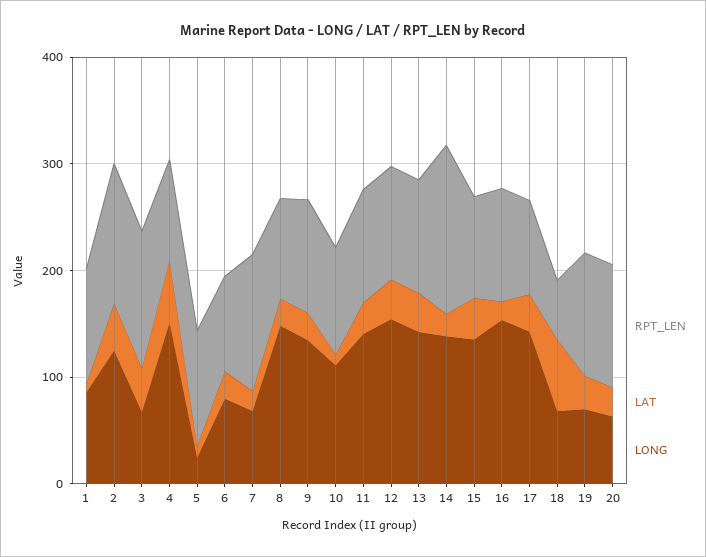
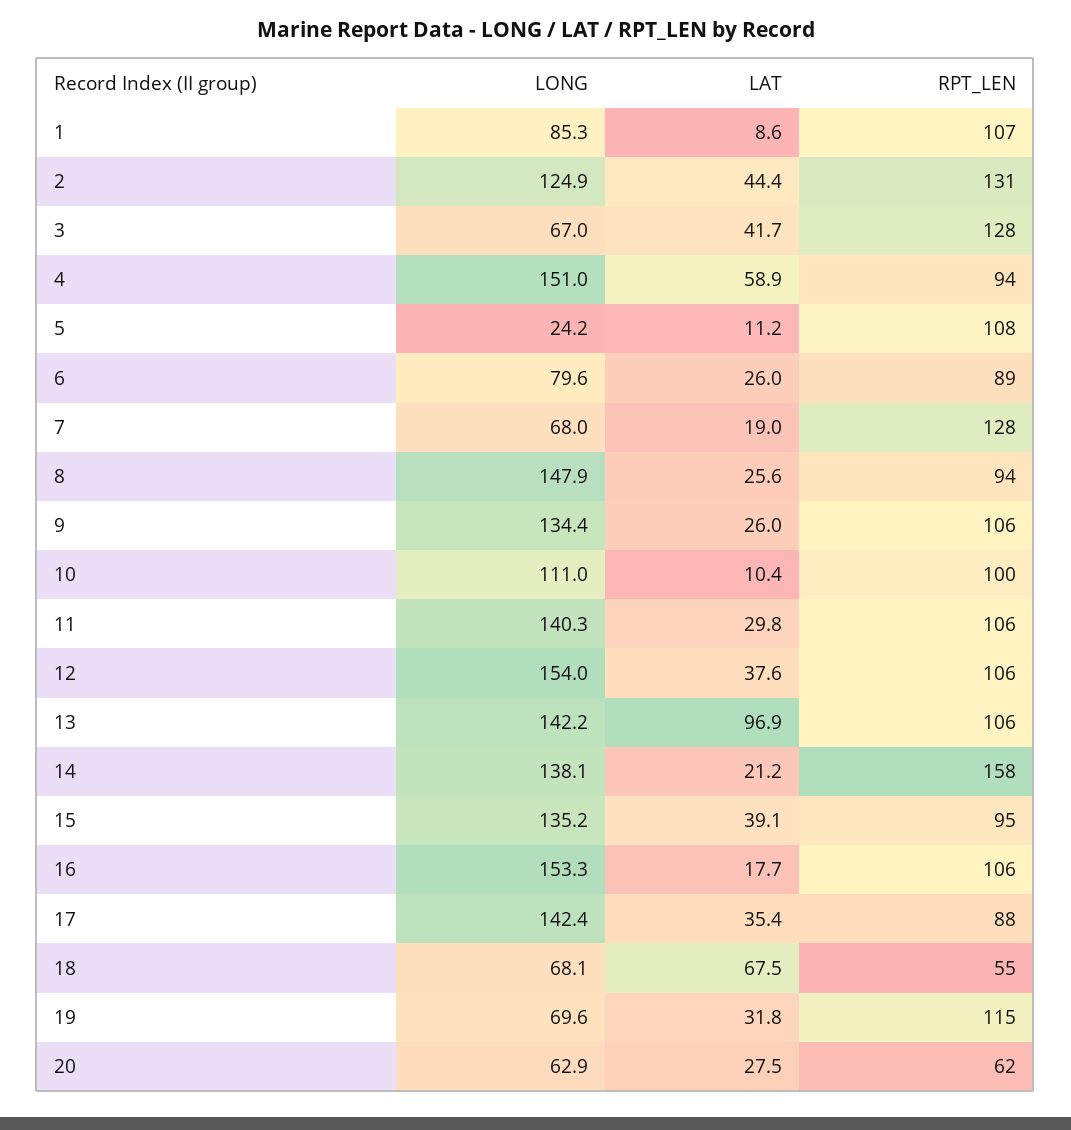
  {
    "RPT_LEN": {
      "1": 107,
      "2": 131,
      "3": 128,
      "4": 94,
      "5": 108,
      "6": 89,
      "7": 128,
      "8": 94,
      "9": 106,
      "10": 100,
      "11": 106,
      "12": 106,
      "13": 106,
      "14": 158,
      "15": 95,
      "16": 106,
      "17": 88,
      "18": 55,
      "19": 115,
-     "20": 120
+     "20": 62
    },
    "LAT": {
      "1": 8.6,
      "2": 44.4,
      "3": 41.7,
      "4": 58.9,
      "5": 11.2,
      "6": 26,
      "7": 19,
      "8": 25.6,
      "9": 26,
      "10": 10.4,
      "11": 29.8,
      "12": 37.6,
-     "13": 40,
+     "13": 96.9,
      "14": 21.2,
      "15": 39.1,
      "16": 17.7,
      "17": 35.4,
      "18": 67.5,
      "19": 31.8,
      "20": 27.5
    },
    "LONG": {
      "1": 85.3,
      "2": 124.9,
      "3": 67,
      "4": 151,
      "5": 24.2,
      "6": 79.6,
      "7": 68,
      "8": 147.9,
      "9": 134.4,
      "10": 111,
      "11": 140.3,
      "12": 154,
      "13": 142.2,
      "14": 138.1,
      "15": 135.2,
      "16": 153.3,
      "17": 142.4,
      "18": 68.1,
      "19": 69.6,
      "20": 62.9
    }
  }

